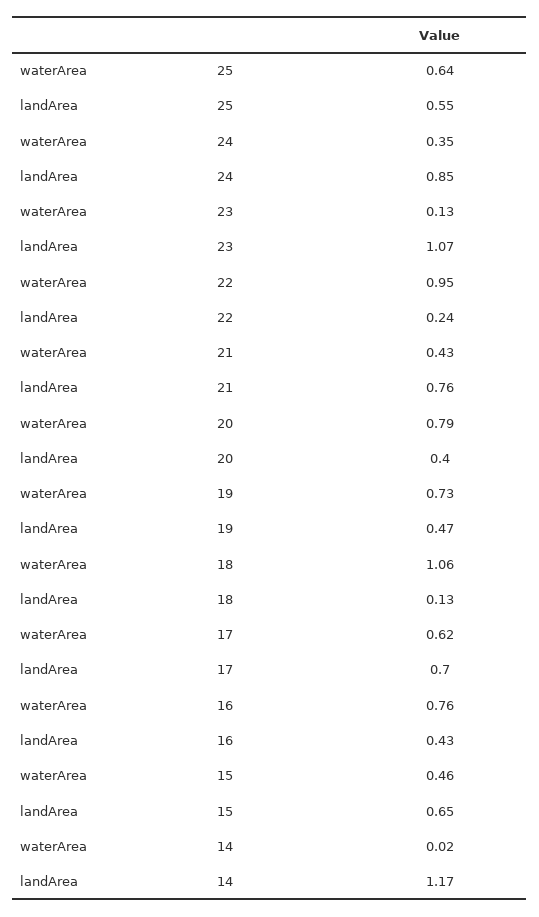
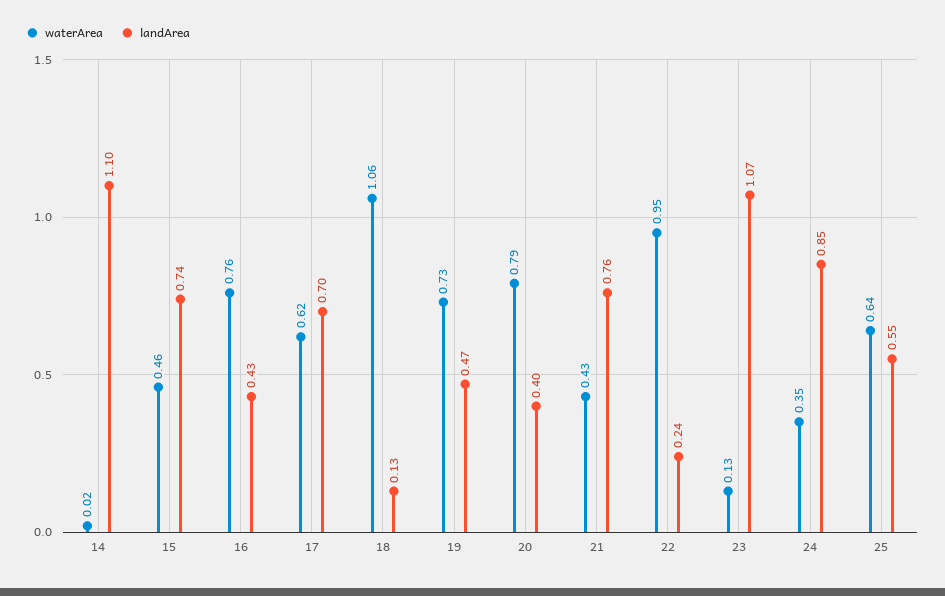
  {
    "waterArea": {
      "25": 0.64,
      "24": 0.35,
      "23": 0.13,
      "22": 0.95,
      "21": 0.43,
      "20": 0.79,
      "19": 0.73,
      "18": 1.06,
      "17": 0.62,
      "16": 0.76,
      "15": 0.46,
      "14": 0.02
    },
    "landArea": {
      "25": 0.55,
      "24": 0.85,
      "23": 1.07,
      "22": 0.24,
      "21": 0.76,
      "20": 0.4,
      "19": 0.47,
      "18": 0.13,
      "17": 0.7,
      "16": 0.43,
-     "15": 0.65,
+     "15": 0.74,
-     "14": 1.17
+     "14": 1.1
    }
  }

